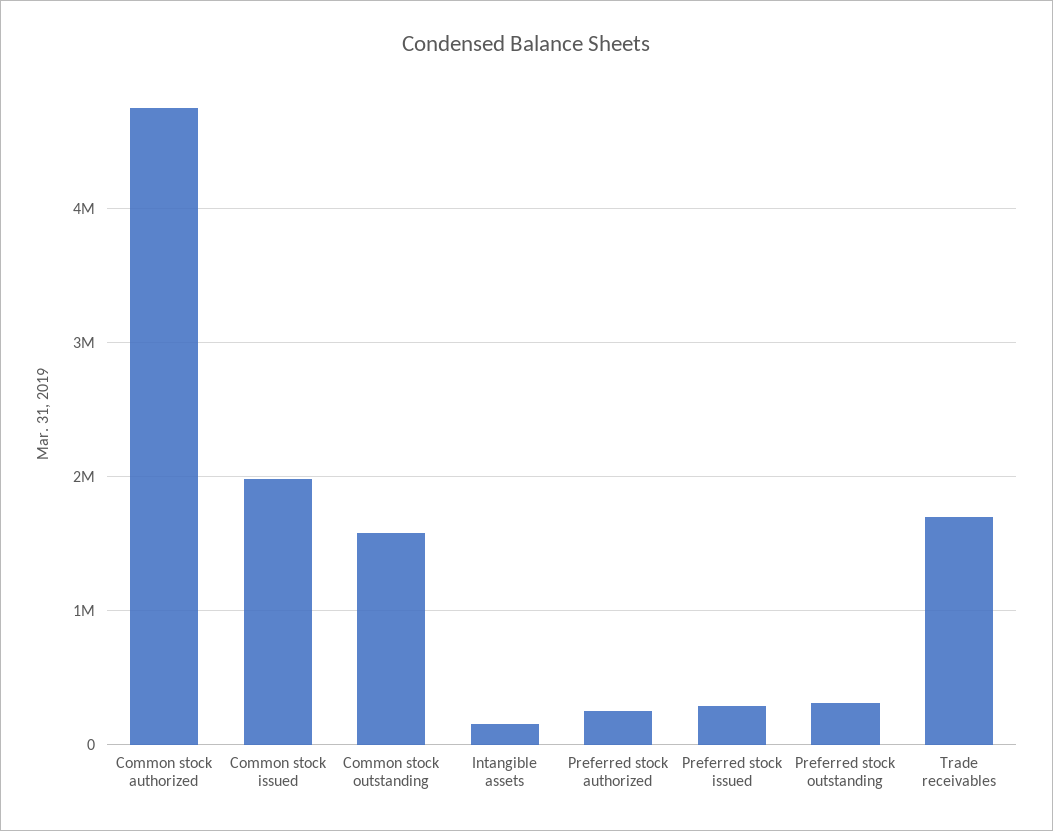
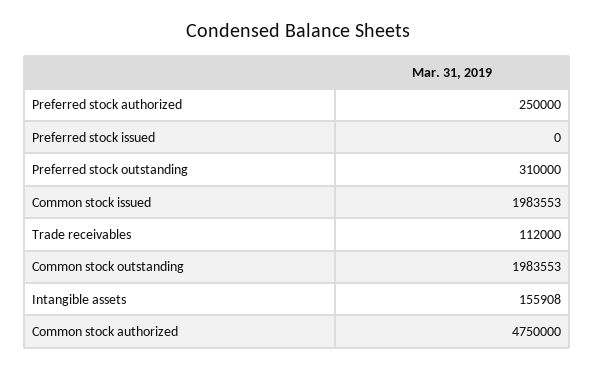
  {
    "Common stock authorized": 4750000,
    "Common stock issued": 1983553,
-   "Common stock outstanding": 1600000,
+   "Common stock outstanding": 1983553,
    "Intangible assets": 155908,
    "Preferred stock authorized": 250000,
-   "Preferred stock issued": 300000,
+   "Preferred stock issued": 0,
    "Preferred stock outstanding": 310000,
-   "Trade receivables": 1700000
+   "Trade receivables": 112000
  }

